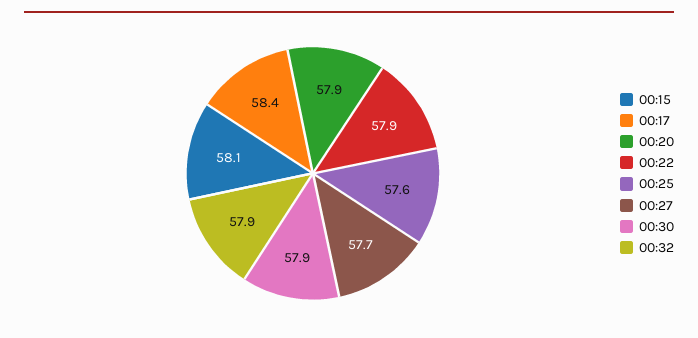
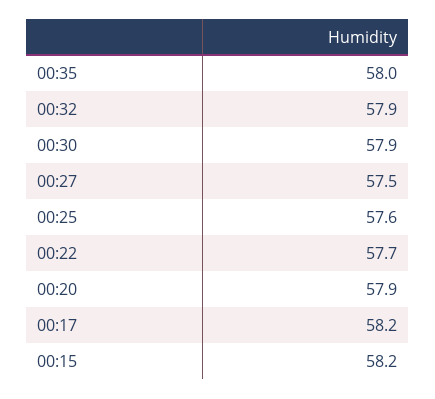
  {
-   "00:15": 58.1,
+   "00:15": 58.2,
-   "00:17": 58.4,
+   "00:17": 58.2,
    "00:20": 57.9,
-   "00:22": 57.9,
+   "00:22": 57.7,
    "00:25": 57.6,
-   "00:27": 57.7,
+   "00:27": 57.5,
    "00:30": 57.9,
-   "00:32": 57.9
+   "00:32": 57.9,
+   "00:35": 58
  }

